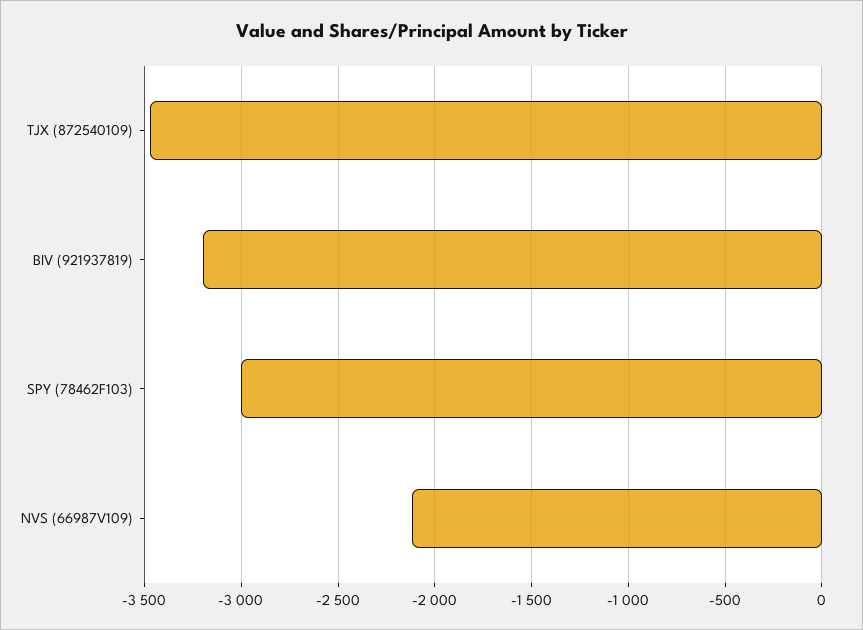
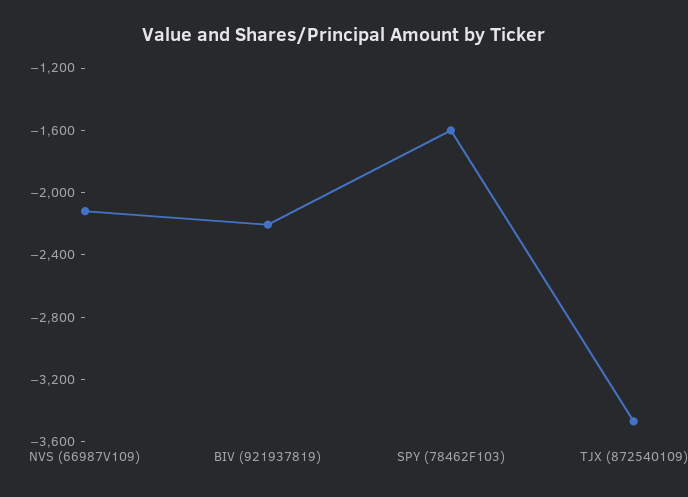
  {
    "TJX (872540109)": -3450,
-   "BIV (921937819)": -3200,
+   "BIV (921937819)": -2200,
-   "SPY (78462F103)": -3000,
+   "SPY (78462F103)": -1600,
    "NVS (66987V109)": -2100
  }

